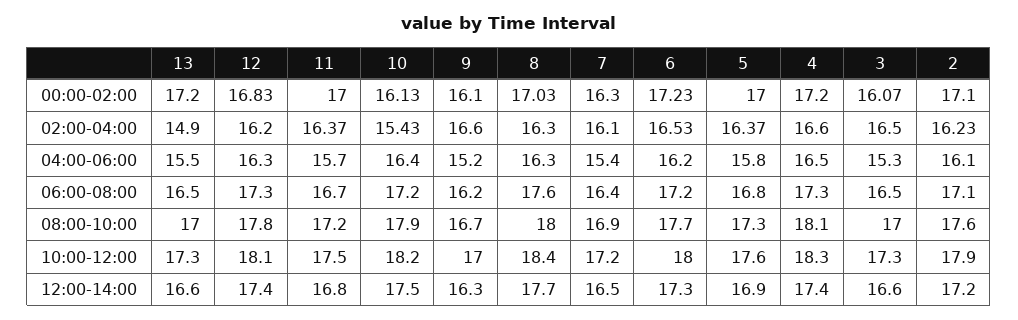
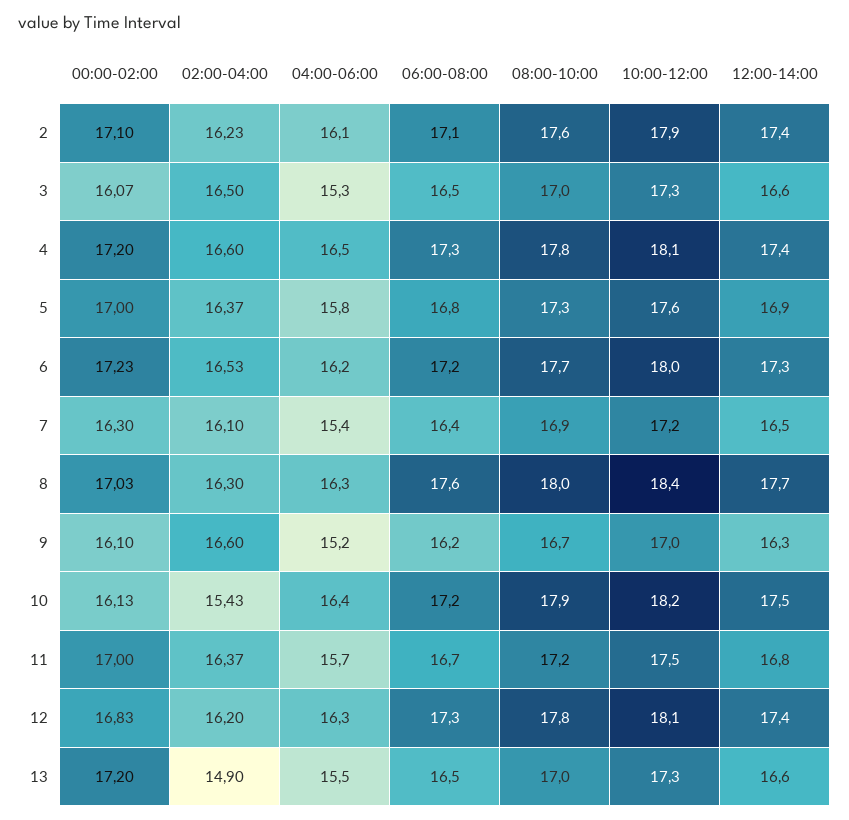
  {
    "13": {
      "00:00-02:00": 17.2,
      "02:00-04:00": 14.9,
      "04:00-06:00": 15.5,
      "06:00-08:00": 16.5,
      "08:00-10:00": 17,
      "10:00-12:00": 17.3,
      "12:00-14:00": 16.6
    },
    "12": {
      "00:00-02:00": 16.83,
      "02:00-04:00": 16.2,
      "04:00-06:00": 16.3,
      "06:00-08:00": 17.3,
      "08:00-10:00": 17.8,
      "10:00-12:00": 18.1,
      "12:00-14:00": 17.4
    },
    "11": {
      "00:00-02:00": 17,
      "02:00-04:00": 16.37,
      "04:00-06:00": 15.7,
      "06:00-08:00": 16.7,
      "08:00-10:00": 17.2,
      "10:00-12:00": 17.5,
      "12:00-14:00": 16.8
    },
    "10": {
      "00:00-02:00": 16.13,
      "02:00-04:00": 15.43,
      "04:00-06:00": 16.4,
      "06:00-08:00": 17.2,
      "08:00-10:00": 17.9,
      "10:00-12:00": 18.2,
      "12:00-14:00": 17.5
    },
    "9": {
      "00:00-02:00": 16.1,
      "02:00-04:00": 16.6,
      "04:00-06:00": 15.2,
      "06:00-08:00": 16.2,
      "08:00-10:00": 16.7,
      "10:00-12:00": 17,
      "12:00-14:00": 16.3
    },
    "8": {
      "00:00-02:00": 17.03,
      "02:00-04:00": 16.3,
      "04:00-06:00": 16.3,
      "06:00-08:00": 17.6,
      "08:00-10:00": 18,
      "10:00-12:00": 18.4,
      "12:00-14:00": 17.7
    },
    "7": {
      "00:00-02:00": 16.3,
      "02:00-04:00": 16.1,
      "04:00-06:00": 15.4,
      "06:00-08:00": 16.4,
      "08:00-10:00": 16.9,
      "10:00-12:00": 17.2,
      "12:00-14:00": 16.5
    },
    "6": {
      "00:00-02:00": 17.23,
      "02:00-04:00": 16.53,
      "04:00-06:00": 16.2,
      "06:00-08:00": 17.2,
      "08:00-10:00": 17.7,
      "10:00-12:00": 18,
      "12:00-14:00": 17.3
    },
    "5": {
      "00:00-02:00": 17,
      "02:00-04:00": 16.37,
      "04:00-06:00": 15.8,
      "06:00-08:00": 16.8,
      "08:00-10:00": 17.3,
      "10:00-12:00": 17.6,
      "12:00-14:00": 16.9
    },
    "4": {
      "00:00-02:00": 17.2,
      "02:00-04:00": 16.6,
      "04:00-06:00": 16.5,
      "06:00-08:00": 17.3,
-     "08:00-10:00": 18.1,
+     "08:00-10:00": 17.8,
-     "10:00-12:00": 18.3,
+     "10:00-12:00": 18.1,
      "12:00-14:00": 17.4
    },
    "3": {
      "00:00-02:00": 16.07,
      "02:00-04:00": 16.5,
      "04:00-06:00": 15.3,
      "06:00-08:00": 16.5,
      "08:00-10:00": 17,
      "10:00-12:00": 17.3,
      "12:00-14:00": 16.6
    },
    "2": {
      "00:00-02:00": 17.1,
      "02:00-04:00": 16.23,
      "04:00-06:00": 16.1,
      "06:00-08:00": 17.1,
      "08:00-10:00": 17.6,
      "10:00-12:00": 17.9,
-     "12:00-14:00": 17.2
+     "12:00-14:00": 17.4
    }
  }

